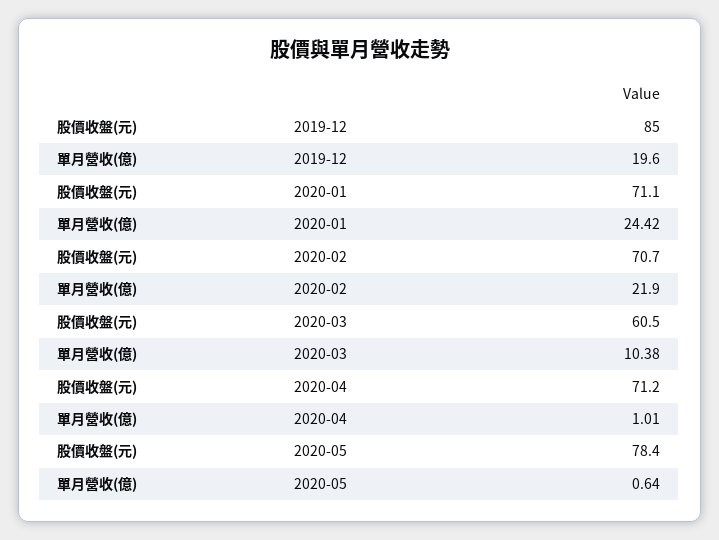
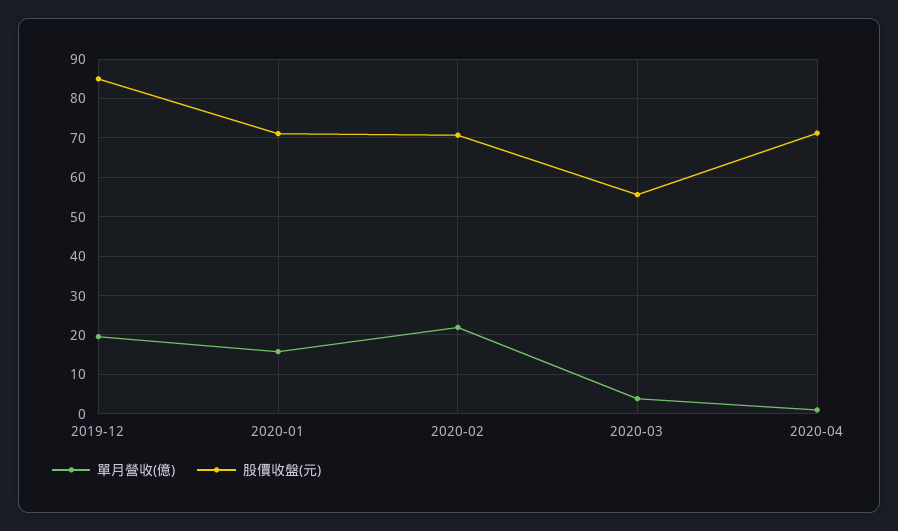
  {
    "股價收盤(元)": {
      "2019-12": 85,
      "2020-01": 71.1,
      "2020-02": 70.7,
-     "2020-03": 60.5,
+     "2020-03": 56,
-     "2020-04": 71.2,
+     "2020-04": 71.2
-     "2020-05": 78.4
    },
    "單月營收(億)": {
      "2019-12": 19.6,
-     "2020-01": 24.42,
+     "2020-01": 16,
      "2020-02": 21.9,
-     "2020-03": 10.38,
+     "2020-03": 4,
-     "2020-04": 1.01,
+     "2020-04": 1.01
-     "2020-05": 0.64
    }
  }

